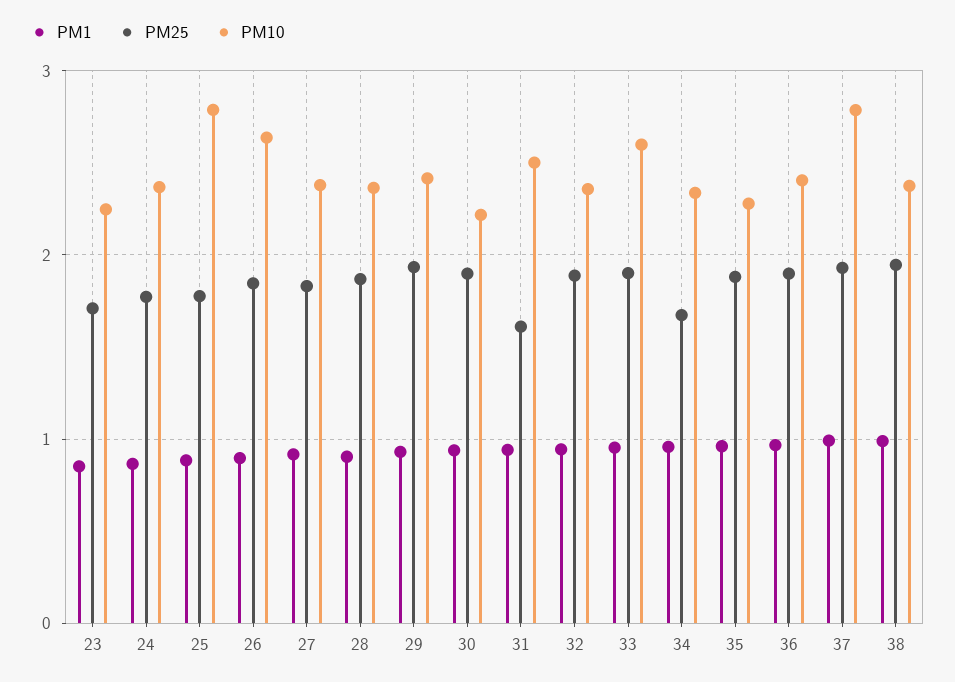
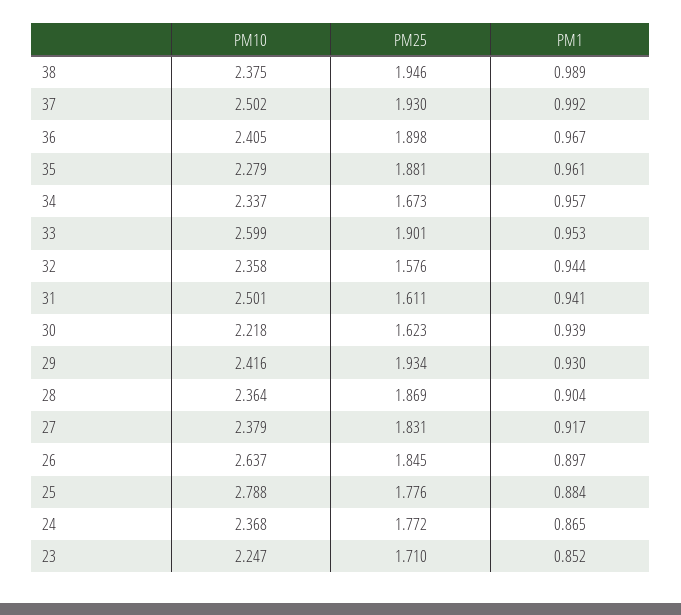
  {
    "PM1": {
      "23": 0.852,
      "24": 0.865,
      "25": 0.884,
      "26": 0.897,
      "27": 0.917,
      "28": 0.904,
      "29": 0.93,
      "30": 0.939,
      "31": 0.941,
      "32": 0.944,
      "33": 0.953,
      "34": 0.957,
      "35": 0.961,
      "36": 0.967,
      "37": 0.992,
      "38": 0.989
    },
    "PM25": {
      "23": 1.71,
      "24": 1.772,
      "25": 1.776,
      "26": 1.845,
      "27": 1.831,
      "28": 1.869,
      "29": 1.934,
-     "30": 1.9,
+     "30": 1.623,
      "31": 1.611,
-     "32": 1.9,
+     "32": 1.576,
      "33": 1.901,
      "34": 1.673,
      "35": 1.881,
      "36": 1.898,
      "37": 1.93,
      "38": 1.946
    },
    "PM10": {
      "23": 2.247,
      "24": 2.368,
      "25": 2.788,
      "26": 2.637,
      "27": 2.379,
      "28": 2.364,
      "29": 2.416,
      "30": 2.218,
      "31": 2.501,
      "32": 2.358,
      "33": 2.599,
      "34": 2.337,
      "35": 2.279,
      "36": 2.405,
-     "37": 2.8,
+     "37": 2.502,
      "38": 2.375
    }
  }

